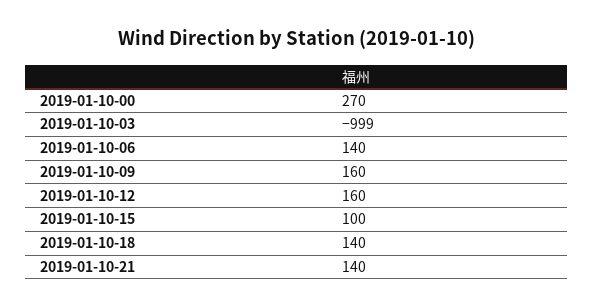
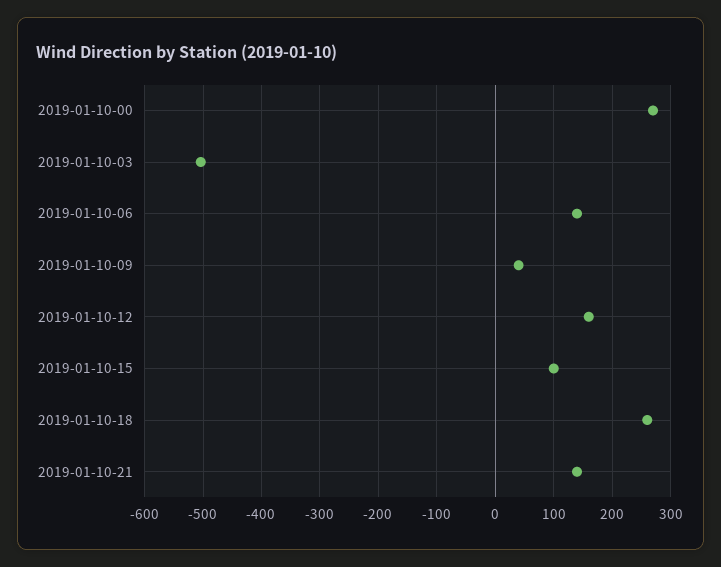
  {
    "2019-01-10-00": 270,
-   "2019-01-10-03": -999,
+   "2019-01-10-03": -500,
    "2019-01-10-06": 140,
-   "2019-01-10-09": 160,
+   "2019-01-10-09": 40,
    "2019-01-10-12": 160,
    "2019-01-10-15": 100,
-   "2019-01-10-18": 140,
+   "2019-01-10-18": 260,
    "2019-01-10-21": 140
  }

